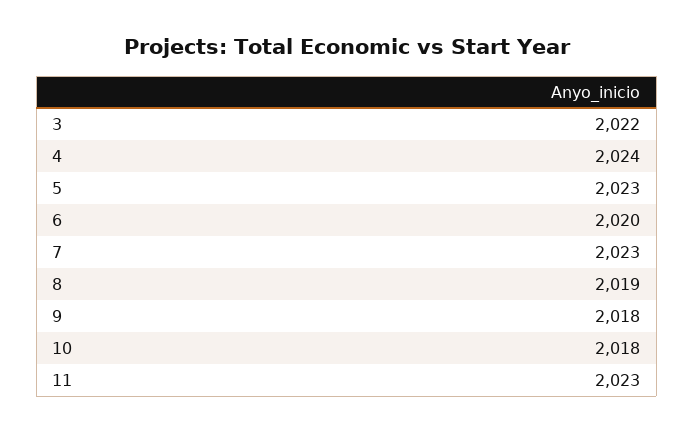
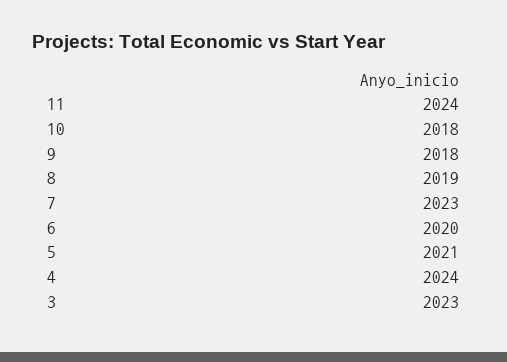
  {
-   "3": 2022,
+   "3": 2023,
    "4": 2024,
-   "5": 2023,
+   "5": 2021,
    "6": 2020,
    "7": 2023,
    "8": 2019,
    "9": 2018,
    "10": 2018,
-   "11": 2023
+   "11": 2024
  }

